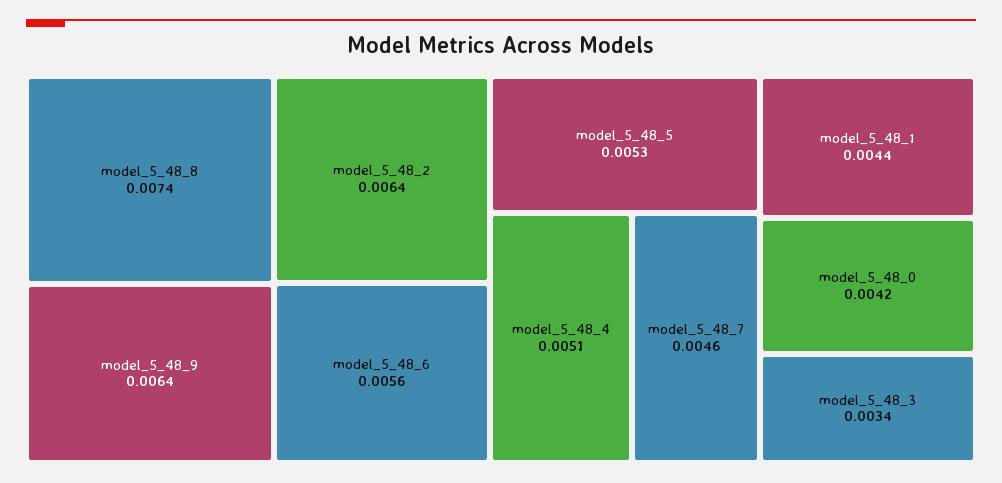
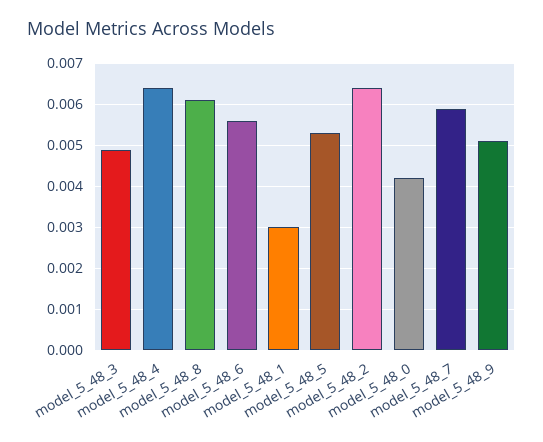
  {
-   "model_5_48_8": 0.0074,
+   "model_5_48_8": 0.006,
-   "model_5_48_9": 0.0064,
+   "model_5_48_9": 0.005,
    "model_5_48_2": 0.0064,
    "model_5_48_6": 0.0056,
    "model_5_48_5": 0.0053,
-   "model_5_48_4": 0.0051,
+   "model_5_48_4": 0.0065,
-   "model_5_48_7": 0.0046,
+   "model_5_48_7": 0.006,
-   "model_5_48_1": 0.0044,
+   "model_5_48_1": 0.003,
    "model_5_48_0": 0.0042,
-   "model_5_48_3": 0.0034
+   "model_5_48_3": 0.005
  }

